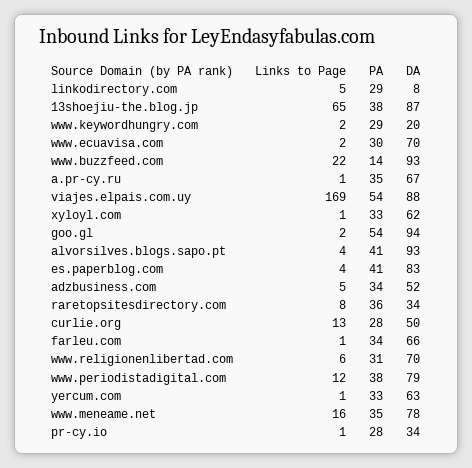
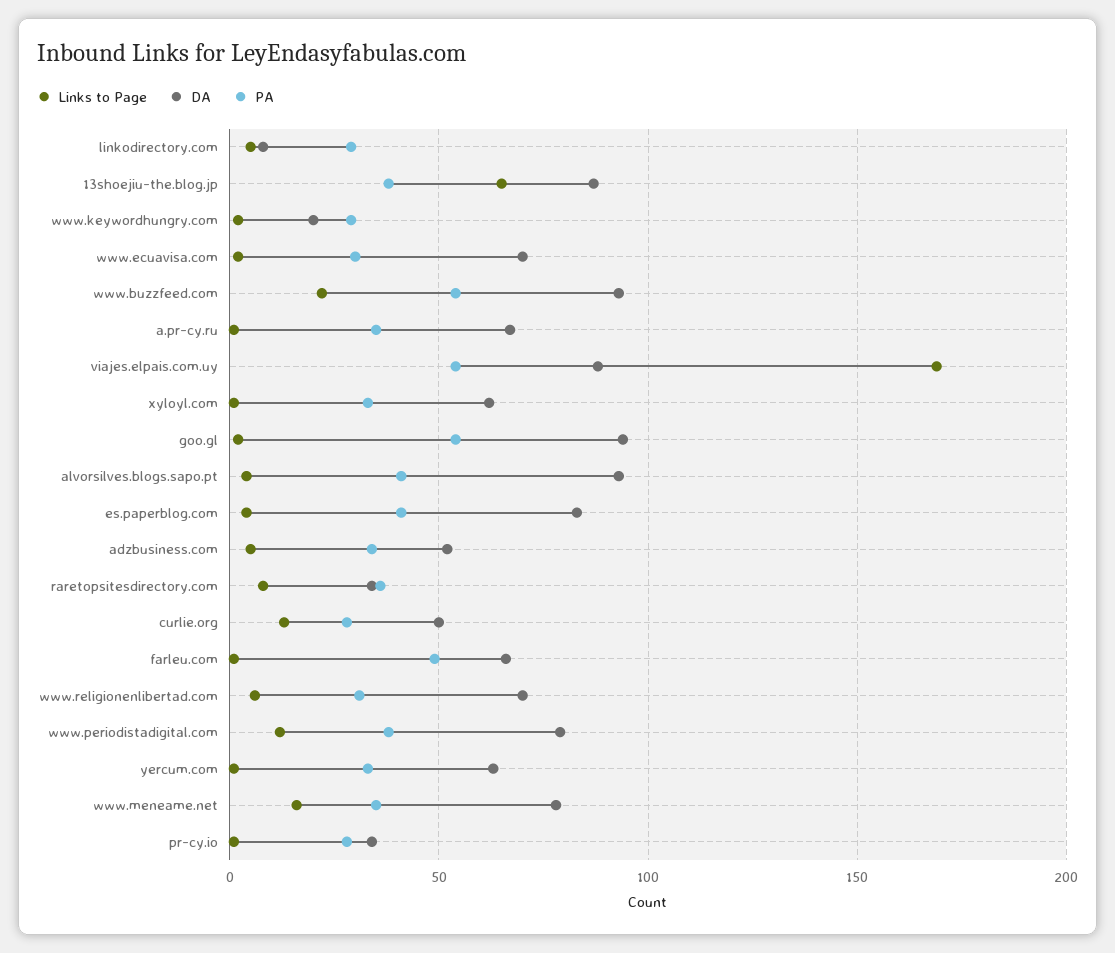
  {
    "Links to Page": {
      "linkodirectory.com": 5,
      "13shoejiu-the.blog.jp": 65,
      "www.keywordhungry.com": 2,
      "www.ecuavisa.com": 2,
      "www.buzzfeed.com": 22,
      "a.pr-cy.ru": 1,
      "viajes.elpais.com.uy": 169,
      "xyloyl.com": 1,
      "goo.gl": 2,
      "alvorsilves.blogs.sapo.pt": 4,
      "es.paperblog.com": 4,
      "adzbusiness.com": 5,
      "raretopsitesdirectory.com": 8,
      "curlie.org": 13,
      "farleu.com": 1,
      "www.religionenlibertad.com": 6,
      "www.periodistadigital.com": 12,
      "yercum.com": 1,
      "www.meneame.net": 16,
      "pr-cy.io": 1
    },
    "PA": {
      "linkodirectory.com": 29,
      "13shoejiu-the.blog.jp": 38,
      "www.keywordhungry.com": 29,
      "www.ecuavisa.com": 30,
-     "www.buzzfeed.com": 14,
+     "www.buzzfeed.com": 55,
      "a.pr-cy.ru": 35,
      "viajes.elpais.com.uy": 54,
      "xyloyl.com": 33,
      "goo.gl": 54,
      "alvorsilves.blogs.sapo.pt": 41,
      "es.paperblog.com": 41,
      "adzbusiness.com": 34,
      "raretopsitesdirectory.com": 36,
      "curlie.org": 28,
-     "farleu.com": 34,
+     "farleu.com": 50,
      "www.religionenlibertad.com": 31,
      "www.periodistadigital.com": 38,
      "yercum.com": 33,
      "www.meneame.net": 35,
      "pr-cy.io": 28
    },
    "DA": {
      "linkodirectory.com": 8,
      "13shoejiu-the.blog.jp": 87,
      "www.keywordhungry.com": 20,
      "www.ecuavisa.com": 70,
      "www.buzzfeed.com": 93,
      "a.pr-cy.ru": 67,
      "viajes.elpais.com.uy": 88,
      "xyloyl.com": 62,
      "goo.gl": 94,
      "alvorsilves.blogs.sapo.pt": 93,
      "es.paperblog.com": 83,
      "adzbusiness.com": 52,
      "raretopsitesdirectory.com": 34,
      "curlie.org": 50,
      "farleu.com": 66,
      "www.religionenlibertad.com": 70,
      "www.periodistadigital.com": 79,
      "yercum.com": 63,
      "www.meneame.net": 78,
      "pr-cy.io": 34
    }
  }

